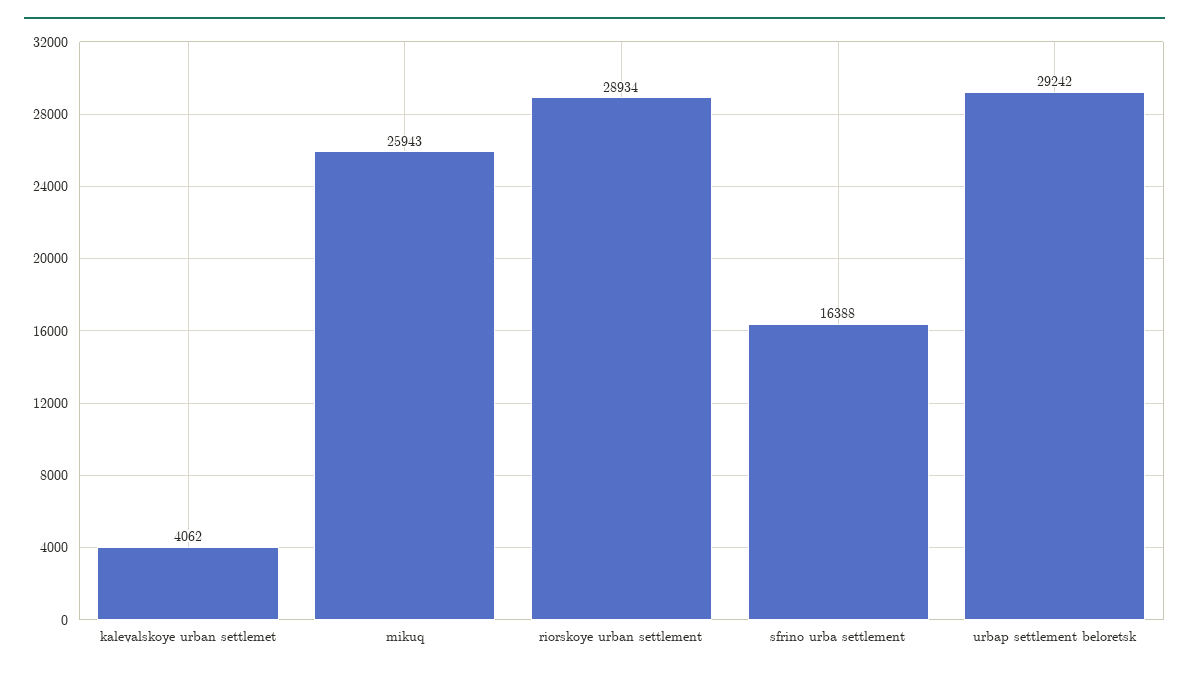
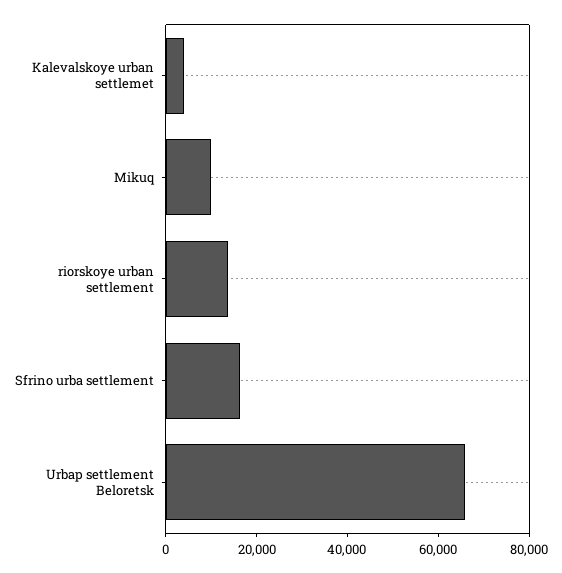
  {
    "kalevalskoye urban settlemet": 4062,
-   "mikuq": 25943,
+   "mikuq": 10000,
-   "riorskoye urban settlement": 28934,
+   "riorskoye urban settlement": 15000,
    "sfrino urba settlement": 16388,
-   "urbap settlement beloretsk": 29242
+   "urbap settlement beloretsk": 65000
  }

